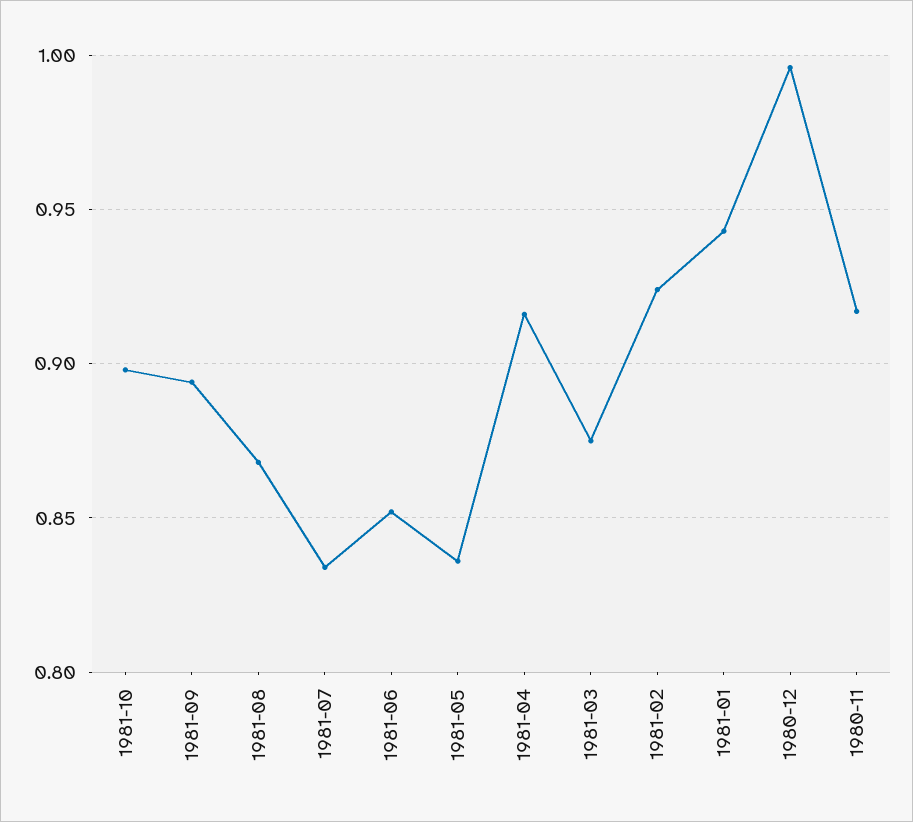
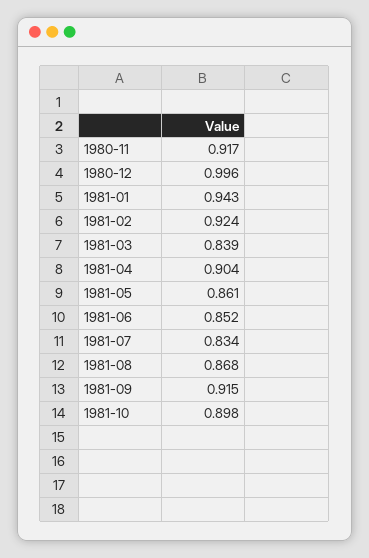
  {
    "1981-10": 0.898,
-   "1981-09": 0.895,
+   "1981-09": 0.915,
    "1981-08": 0.868,
    "1981-07": 0.834,
    "1981-06": 0.852,
-   "1981-05": 0.835,
+   "1981-05": 0.861,
-   "1981-04": 0.915,
+   "1981-04": 0.904,
-   "1981-03": 0.875,
+   "1981-03": 0.839,
    "1981-02": 0.924,
    "1981-01": 0.943,
    "1980-12": 0.996,
    "1980-11": 0.917
  }

